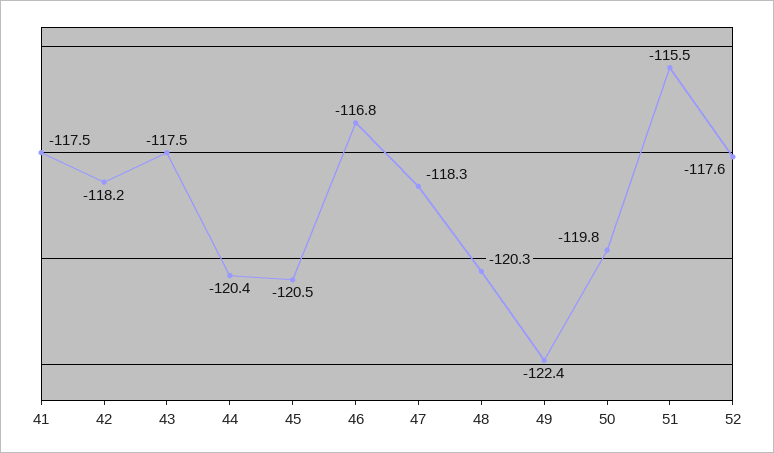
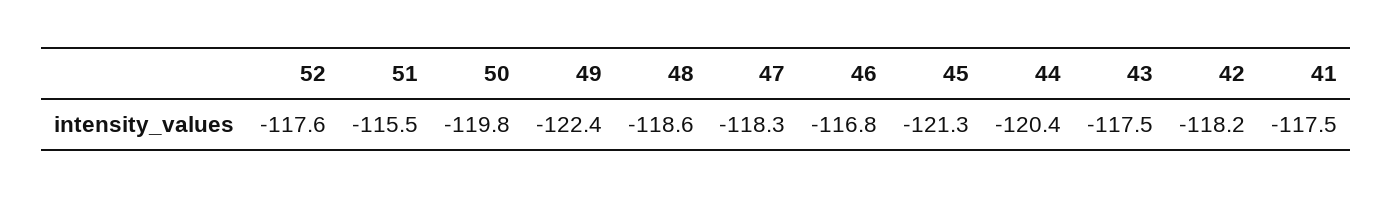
  {
    "41": -117.5,
    "42": -118.2,
    "43": -117.5,
    "44": -120.4,
-   "45": -120.5,
+   "45": -121.3,
    "46": -116.8,
    "47": -118.3,
-   "48": -120.3,
+   "48": -118.6,
    "49": -122.4,
    "50": -119.8,
    "51": -115.5,
    "52": -117.6
  }

